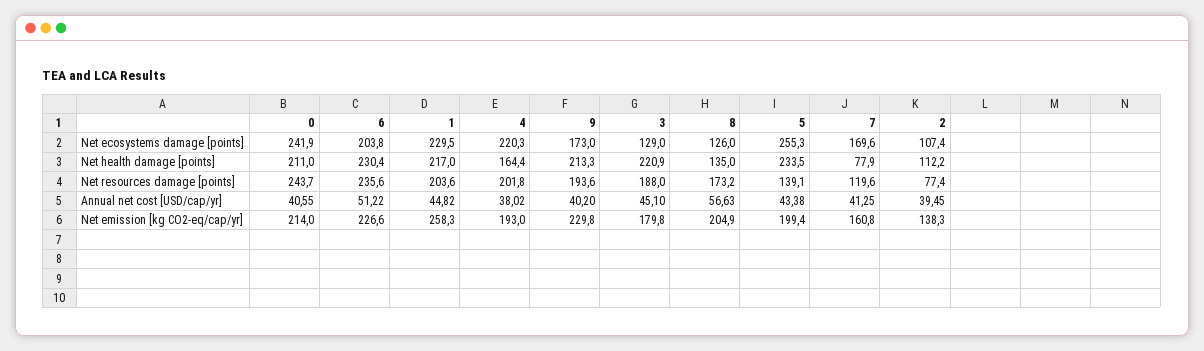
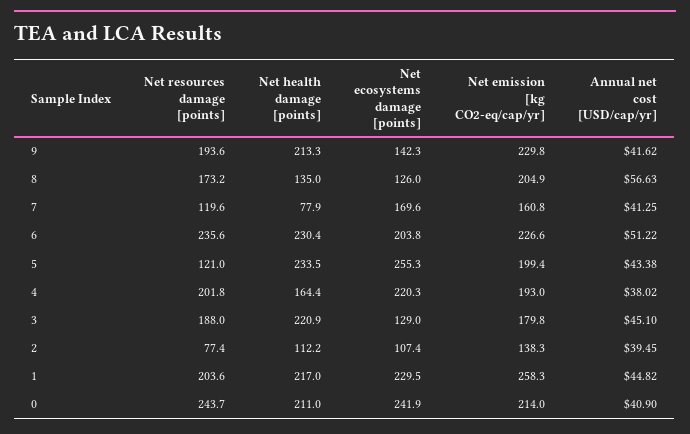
  {
    "0": {
      "Net ecosystems damage [points]": 241.9,
      "Net health damage [points]": 211,
      "Net resources damage [points]": 243.7,
-     "Annual net cost [USD/cap/yr]": 40.55,
+     "Annual net cost [USD/cap/yr]": 40.9,
      "Net emission [kg CO2-eq/cap/yr]": 214
    },
    "6": {
      "Net ecosystems damage [points]": 203.8,
      "Net health damage [points]": 230.4,
      "Net resources damage [points]": 235.6,
      "Annual net cost [USD/cap/yr]": 51.22,
      "Net emission [kg CO2-eq/cap/yr]": 226.6
    },
    "1": {
      "Net ecosystems damage [points]": 229.5,
      "Net health damage [points]": 217,
      "Net resources damage [points]": 203.6,
      "Annual net cost [USD/cap/yr]": 44.82,
      "Net emission [kg CO2-eq/cap/yr]": 258.3
    },
    "4": {
      "Net ecosystems damage [points]": 220.3,
      "Net health damage [points]": 164.4,
      "Net resources damage [points]": 201.8,
      "Annual net cost [USD/cap/yr]": 38.02,
      "Net emission [kg CO2-eq/cap/yr]": 193
    },
    "9": {
-     "Net ecosystems damage [points]": 173,
+     "Net ecosystems damage [points]": 142.3,
      "Net health damage [points]": 213.3,
      "Net resources damage [points]": 193.6,
-     "Annual net cost [USD/cap/yr]": 40.2,
+     "Annual net cost [USD/cap/yr]": 41.62,
      "Net emission [kg CO2-eq/cap/yr]": 229.8
    },
    "3": {
      "Net ecosystems damage [points]": 129,
      "Net health damage [points]": 220.9,
      "Net resources damage [points]": 188,
      "Annual net cost [USD/cap/yr]": 45.1,
      "Net emission [kg CO2-eq/cap/yr]": 179.8
    },
    "8": {
      "Net ecosystems damage [points]": 126,
      "Net health damage [points]": 135,
      "Net resources damage [points]": 173.2,
      "Annual net cost [USD/cap/yr]": 56.63,
      "Net emission [kg CO2-eq/cap/yr]": 204.9
    },
    "5": {
      "Net ecosystems damage [points]": 255.3,
      "Net health damage [points]": 233.5,
-     "Net resources damage [points]": 139.1,
+     "Net resources damage [points]": 121,
      "Annual net cost [USD/cap/yr]": 43.38,
      "Net emission [kg CO2-eq/cap/yr]": 199.4
    },
    "7": {
      "Net ecosystems damage [points]": 169.6,
      "Net health damage [points]": 77.9,
      "Net resources damage [points]": 119.6,
      "Annual net cost [USD/cap/yr]": 41.25,
      "Net emission [kg CO2-eq/cap/yr]": 160.8
    },
    "2": {
      "Net ecosystems damage [points]": 107.4,
      "Net health damage [points]": 112.2,
      "Net resources damage [points]": 77.4,
      "Annual net cost [USD/cap/yr]": 39.45,
      "Net emission [kg CO2-eq/cap/yr]": 138.3
    }
  }

